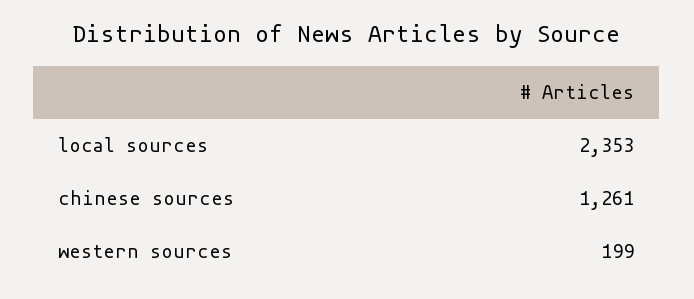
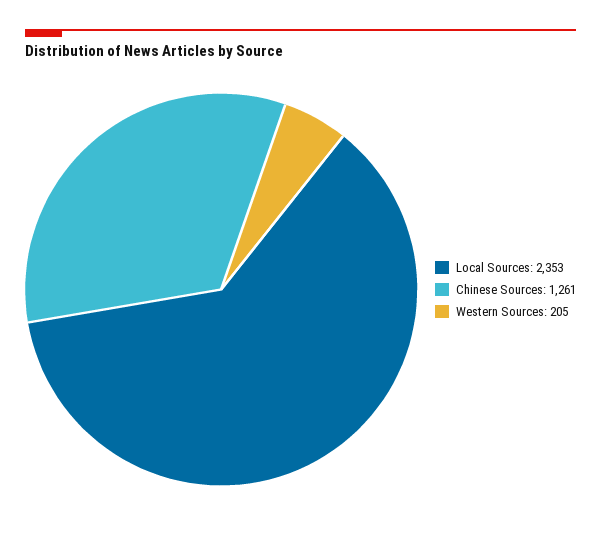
  {
    "local sources": 2353,
    "chinese sources": 1261,
-   "western sources": 199
+   "western sources": 205
  }

